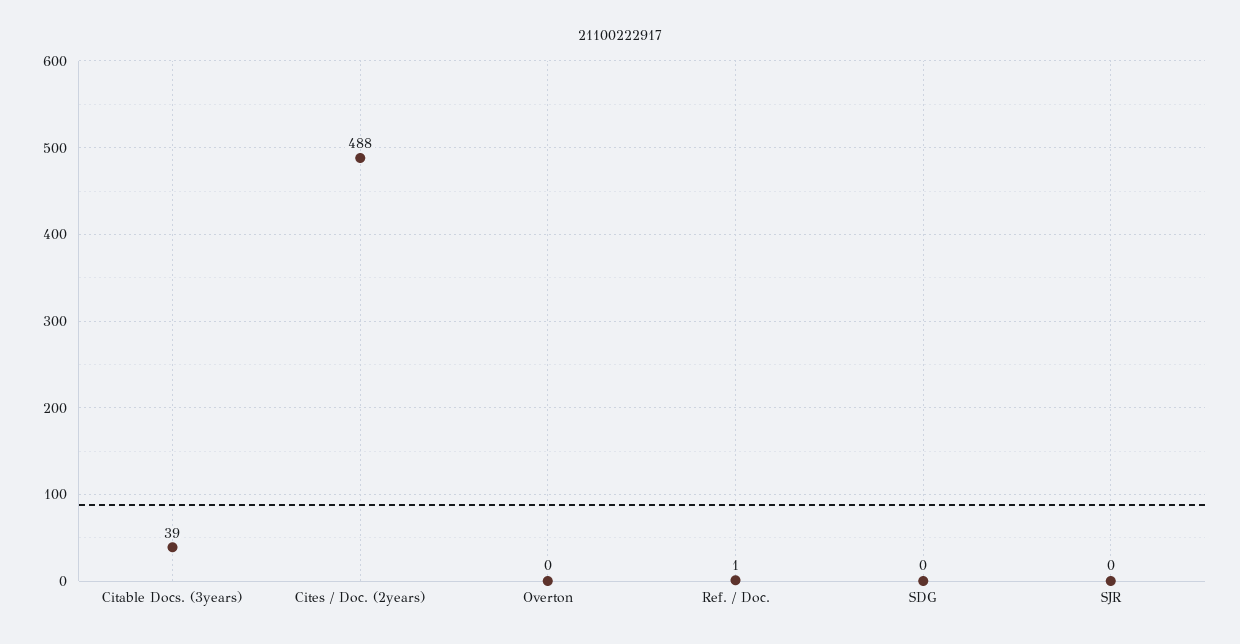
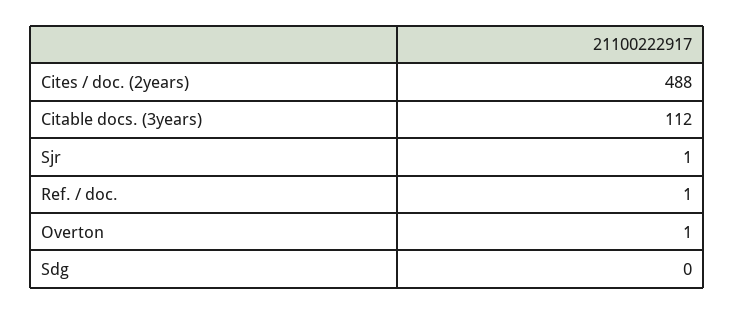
  {
-   "Citable Docs. (3years)": 39,
+   "Citable Docs. (3years)": 112,
    "Cites / Doc. (2years)": 488,
-   "Overton": 0,
+   "Overton": 1,
    "Ref. / Doc.": 1,
    "SDG": 0,
-   "SJR": 0
+   "SJR": 1
  }

